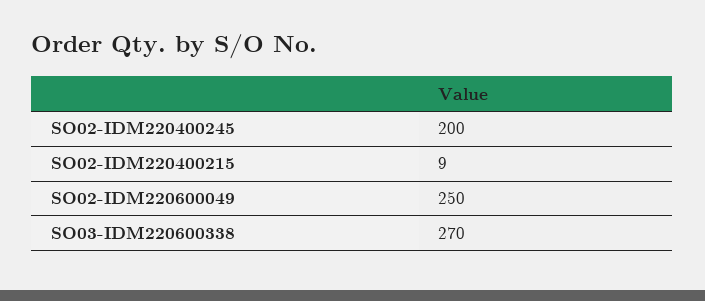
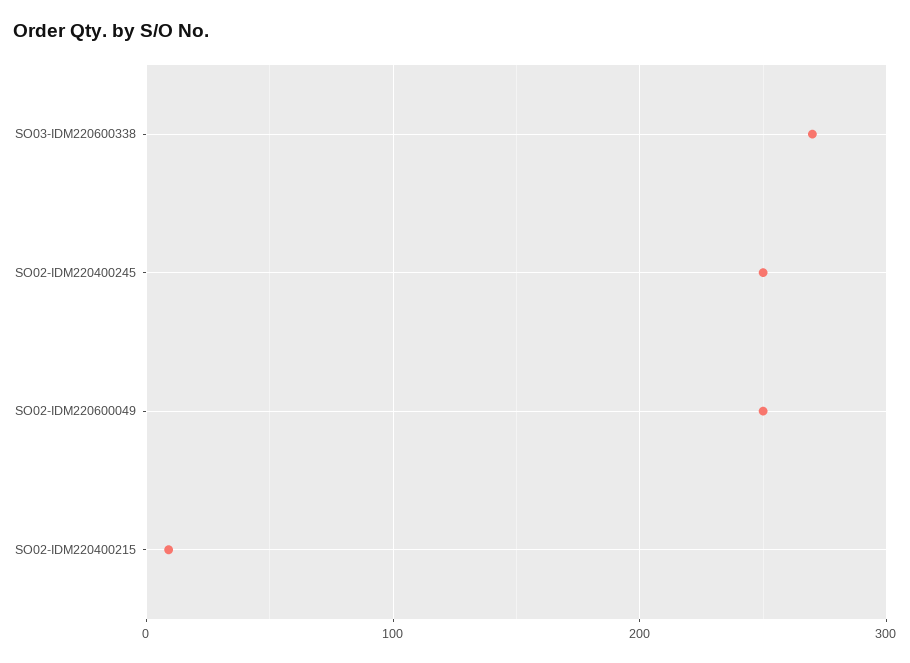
  {
-   "SO02-IDM220400245": 200,
+   "SO02-IDM220400245": 250,
    "SO02-IDM220400215": 9,
    "SO02-IDM220600049": 250,
    "SO03-IDM220600338": 270
  }

